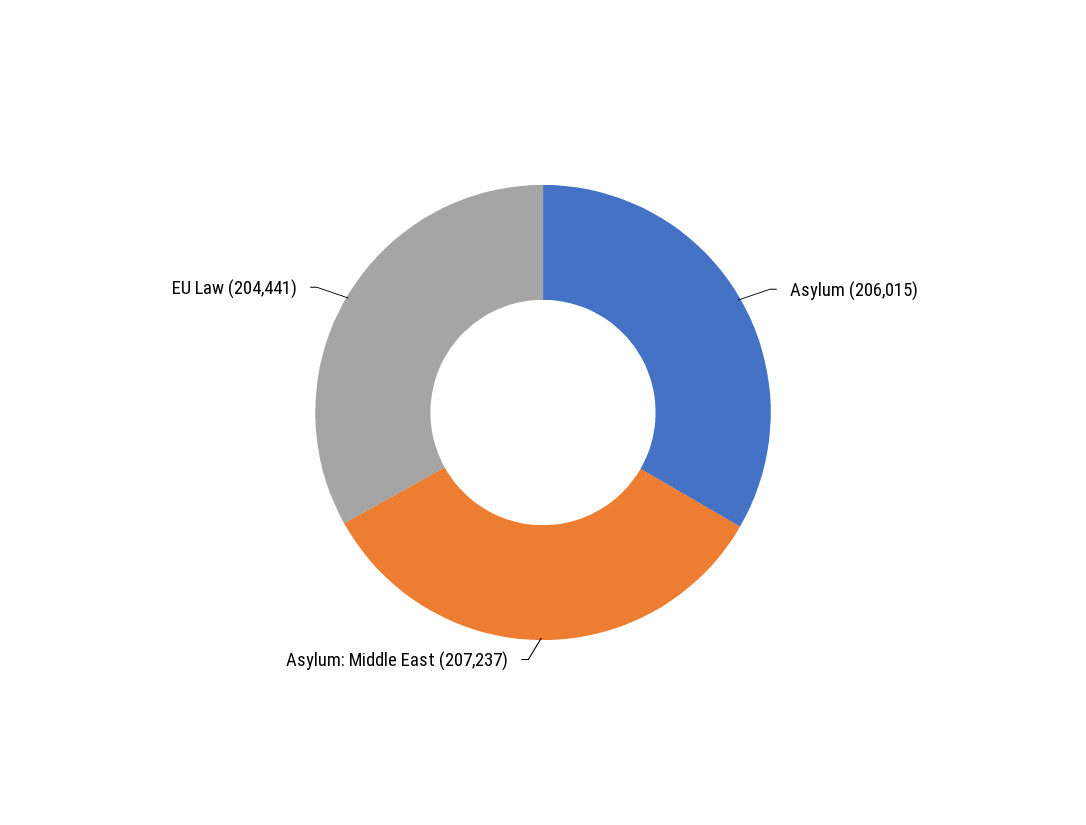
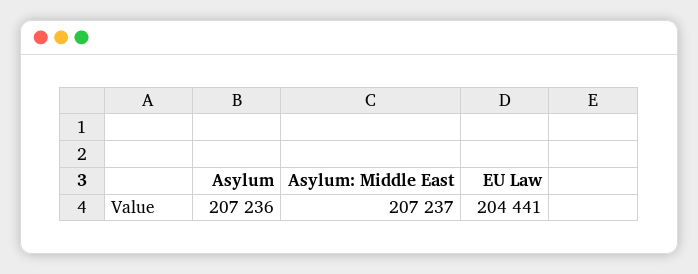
  {
-   "Asylum": 206015,
+   "Asylum": 207236,
    "Asylum: Middle East": 207237,
    "EU Law": 204441
  }

